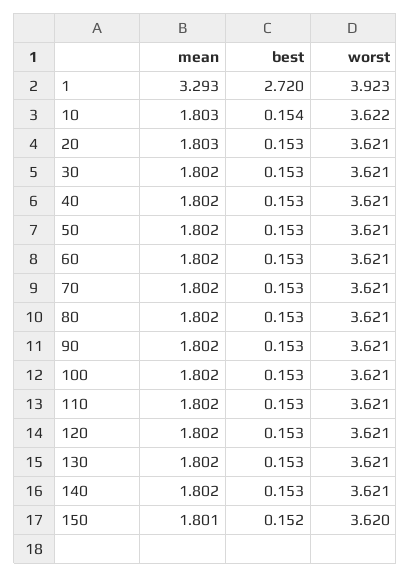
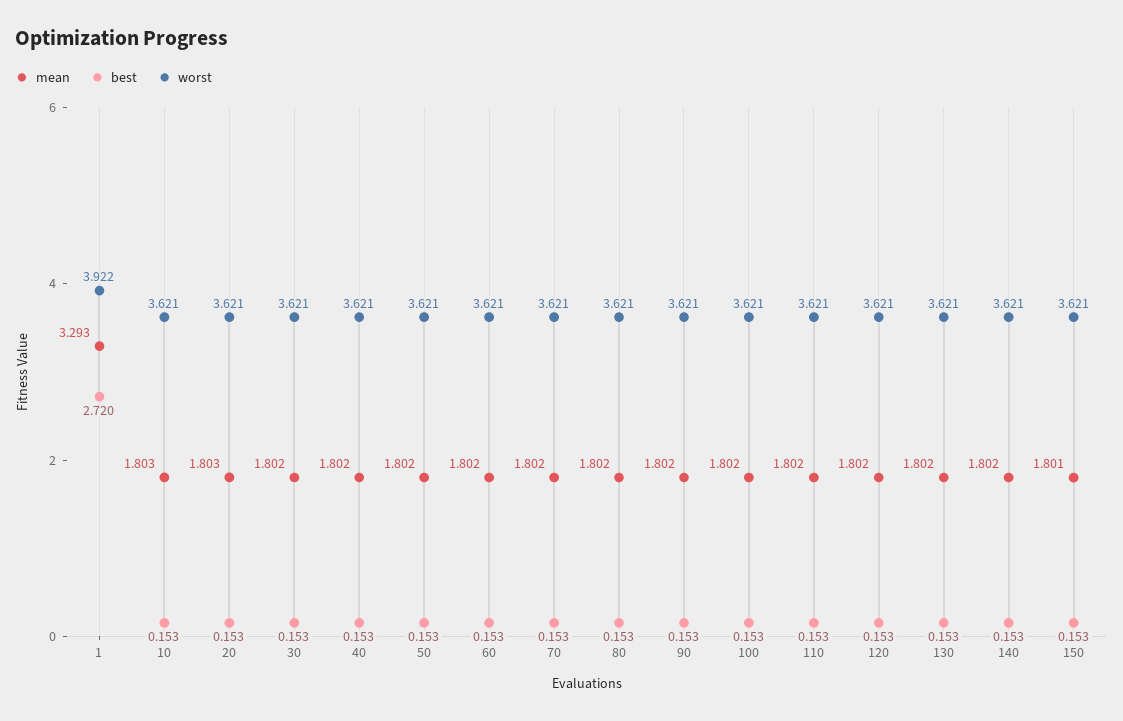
  {
    "mean": {
      "1": 3.293,
      "10": 1.803,
      "20": 1.803,
      "30": 1.802,
      "40": 1.802,
      "50": 1.802,
      "60": 1.802,
      "70": 1.802,
      "80": 1.802,
      "90": 1.802,
      "100": 1.802,
      "110": 1.802,
      "120": 1.802,
      "130": 1.802,
      "140": 1.802,
      "150": 1.801
    },
    "best": {
      "1": 2.72,
-     "10": 0.154,
+     "10": 0.153,
      "20": 0.153,
      "30": 0.153,
      "40": 0.153,
      "50": 0.153,
      "60": 0.153,
      "70": 0.153,
      "80": 0.153,
      "90": 0.153,
      "100": 0.153,
      "110": 0.153,
      "120": 0.153,
      "130": 0.153,
      "140": 0.153,
-     "150": 0.152
+     "150": 0.153
    },
    "worst": {
-     "1": 3.923,
+     "1": 3.922,
-     "10": 3.622,
+     "10": 3.621,
      "20": 3.621,
      "30": 3.621,
      "40": 3.621,
      "50": 3.621,
      "60": 3.621,
      "70": 3.621,
      "80": 3.621,
      "90": 3.621,
      "100": 3.621,
      "110": 3.621,
      "120": 3.621,
      "130": 3.621,
      "140": 3.621,
-     "150": 3.62
+     "150": 3.621
    }
  }

